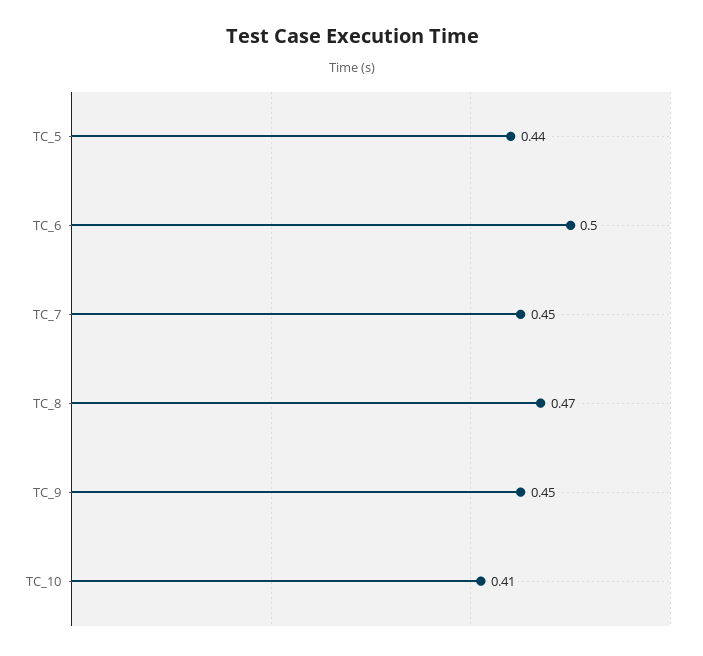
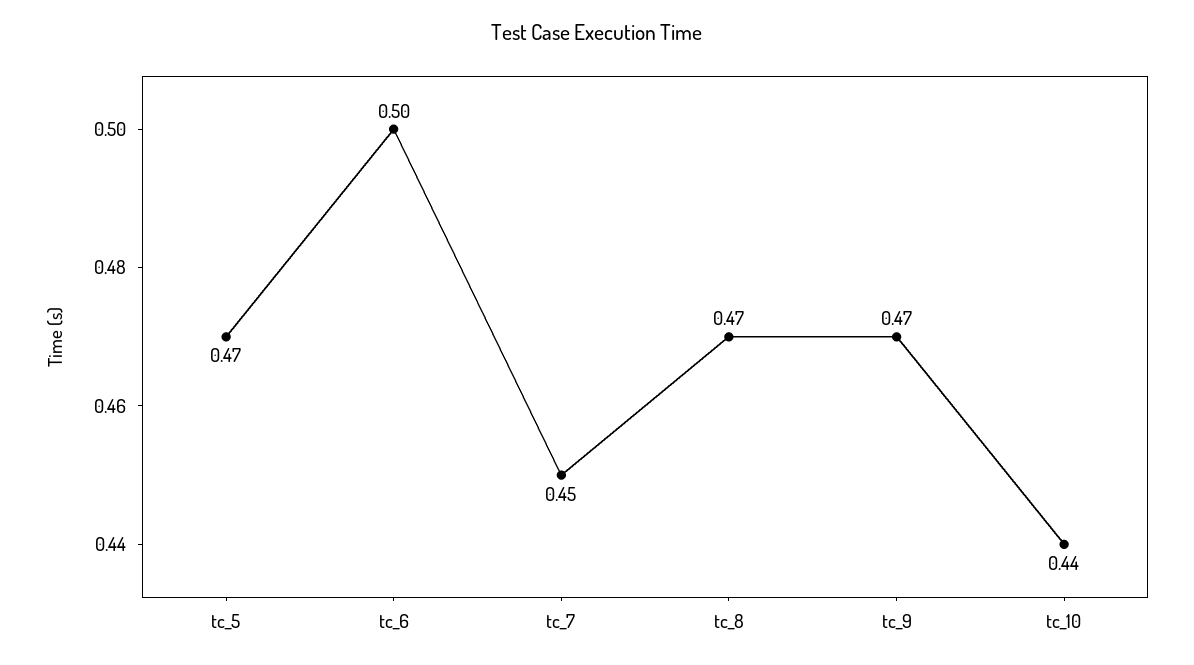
  {
-   "TC_5": 0.44,
+   "TC_5": 0.47,
    "TC_6": 0.5,
    "TC_7": 0.45,
    "TC_8": 0.47,
-   "TC_9": 0.45,
+   "TC_9": 0.47,
-   "TC_10": 0.41
+   "TC_10": 0.44
  }

